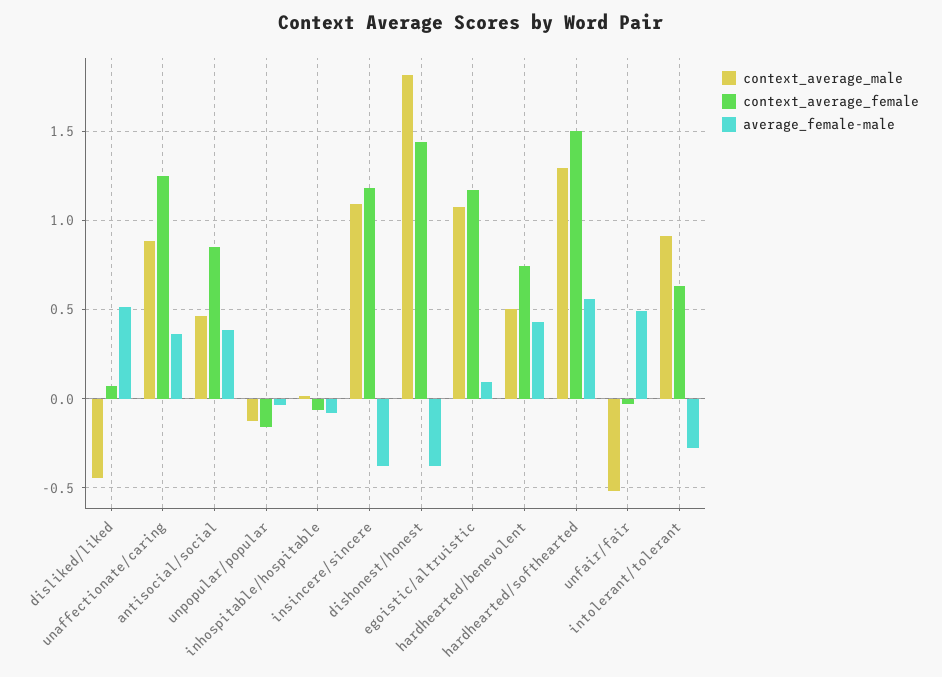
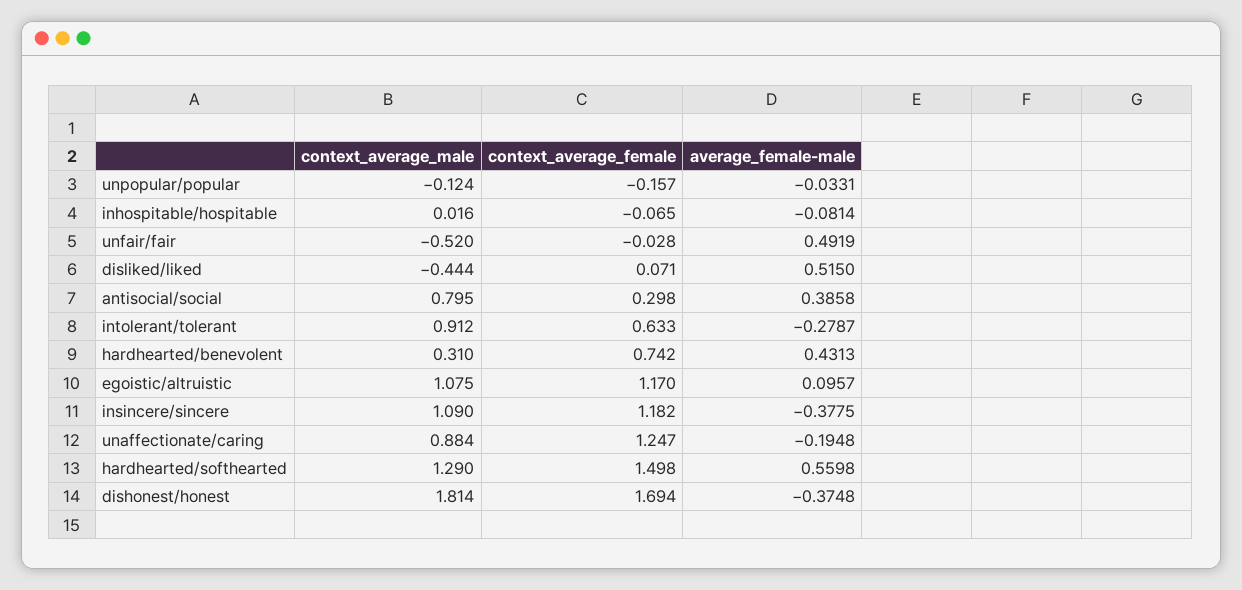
  {
    "context_average_male": {
      "disliked/liked": -0.444,
      "unaffectionate/caring": 0.884,
-     "antisocial/social": 0.45,
+     "antisocial/social": 0.795,
      "unpopular/popular": -0.124,
      "inhospitable/hospitable": 0.016,
      "insincere/sincere": 1.09,
      "dishonest/honest": 1.814,
      "egoistic/altruistic": 1.075,
-     "hardhearted/benevolent": 0.5,
+     "hardhearted/benevolent": 0.31,
      "hardhearted/softhearted": 1.29,
      "unfair/fair": -0.52,
      "intolerant/tolerant": 0.912
    },
    "context_average_female": {
      "disliked/liked": 0.071,
      "unaffectionate/caring": 1.247,
-     "antisocial/social": 0.85,
+     "antisocial/social": 0.298,
      "unpopular/popular": -0.157,
      "inhospitable/hospitable": -0.065,
      "insincere/sincere": 1.182,
-     "dishonest/honest": 1.45,
+     "dishonest/honest": 1.694,
      "egoistic/altruistic": 1.17,
      "hardhearted/benevolent": 0.742,
      "hardhearted/softhearted": 1.498,
      "unfair/fair": -0.028,
      "intolerant/tolerant": 0.633
    },
    "average_female-male": {
      "disliked/liked": 0.515,
-     "unaffectionate/caring": 0.35,
+     "unaffectionate/caring": -0.1948,
      "antisocial/social": 0.3858,
      "unpopular/popular": -0.0331,
      "inhospitable/hospitable": -0.0814,
      "insincere/sincere": -0.3775,
      "dishonest/honest": -0.3748,
      "egoistic/altruistic": 0.0957,
      "hardhearted/benevolent": 0.4313,
      "hardhearted/softhearted": 0.5598,
      "unfair/fair": 0.4919,
      "intolerant/tolerant": -0.2787
    }
  }

